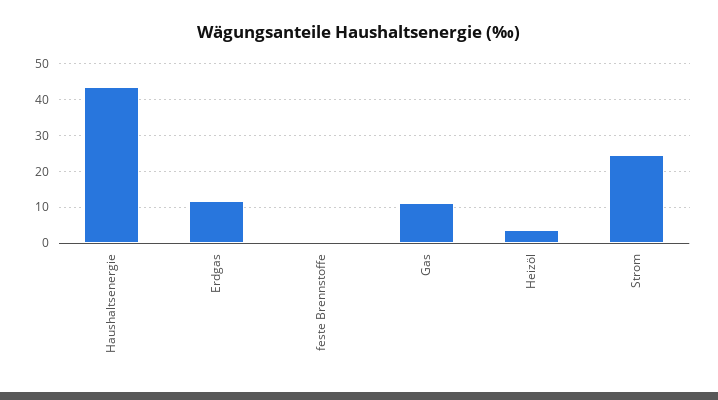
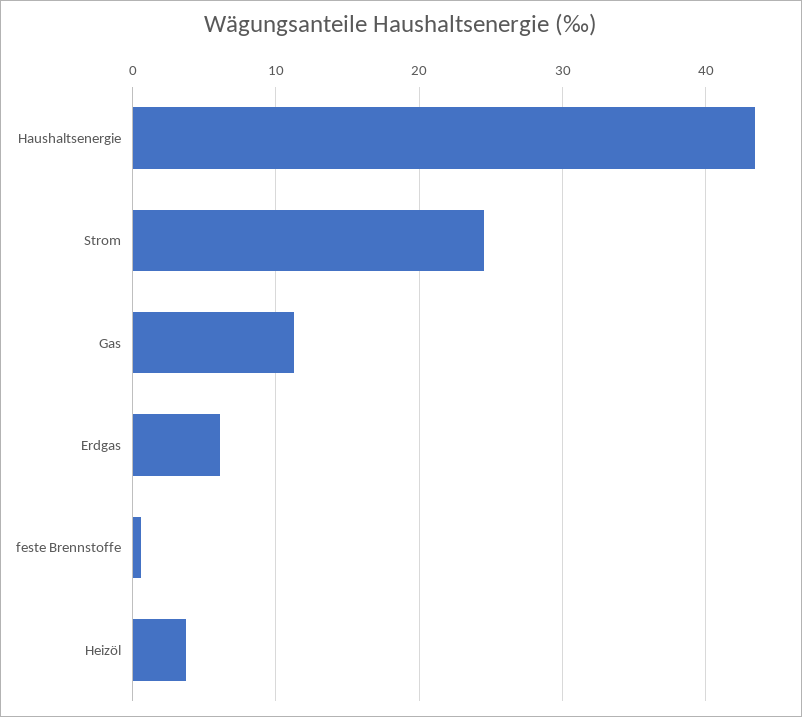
  {
    "Haushaltsenergie": 43,
-   "Erdgas": 12,
+   "Erdgas": 6,
    "feste Brennstoffe": 1,
    "Gas": 11,
    "Heizöl": 4,
    "Strom": 25
  }

